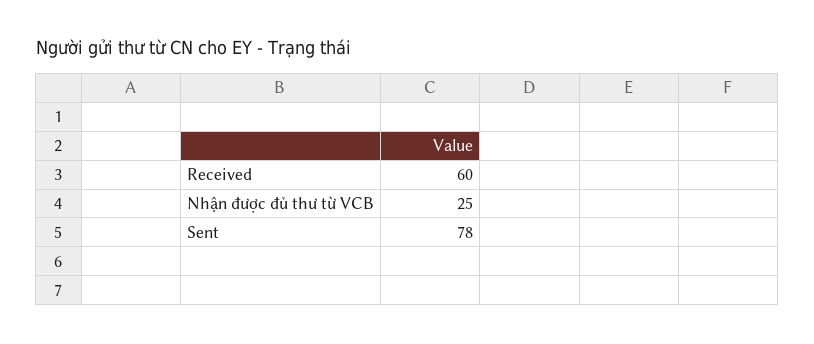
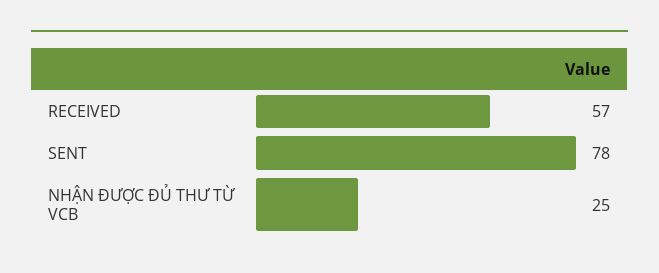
  {
-   "Received": 60,
+   "Received": 57,
    "Nhận được đủ thư từ VCB": 25,
    "Sent": 78
  }

